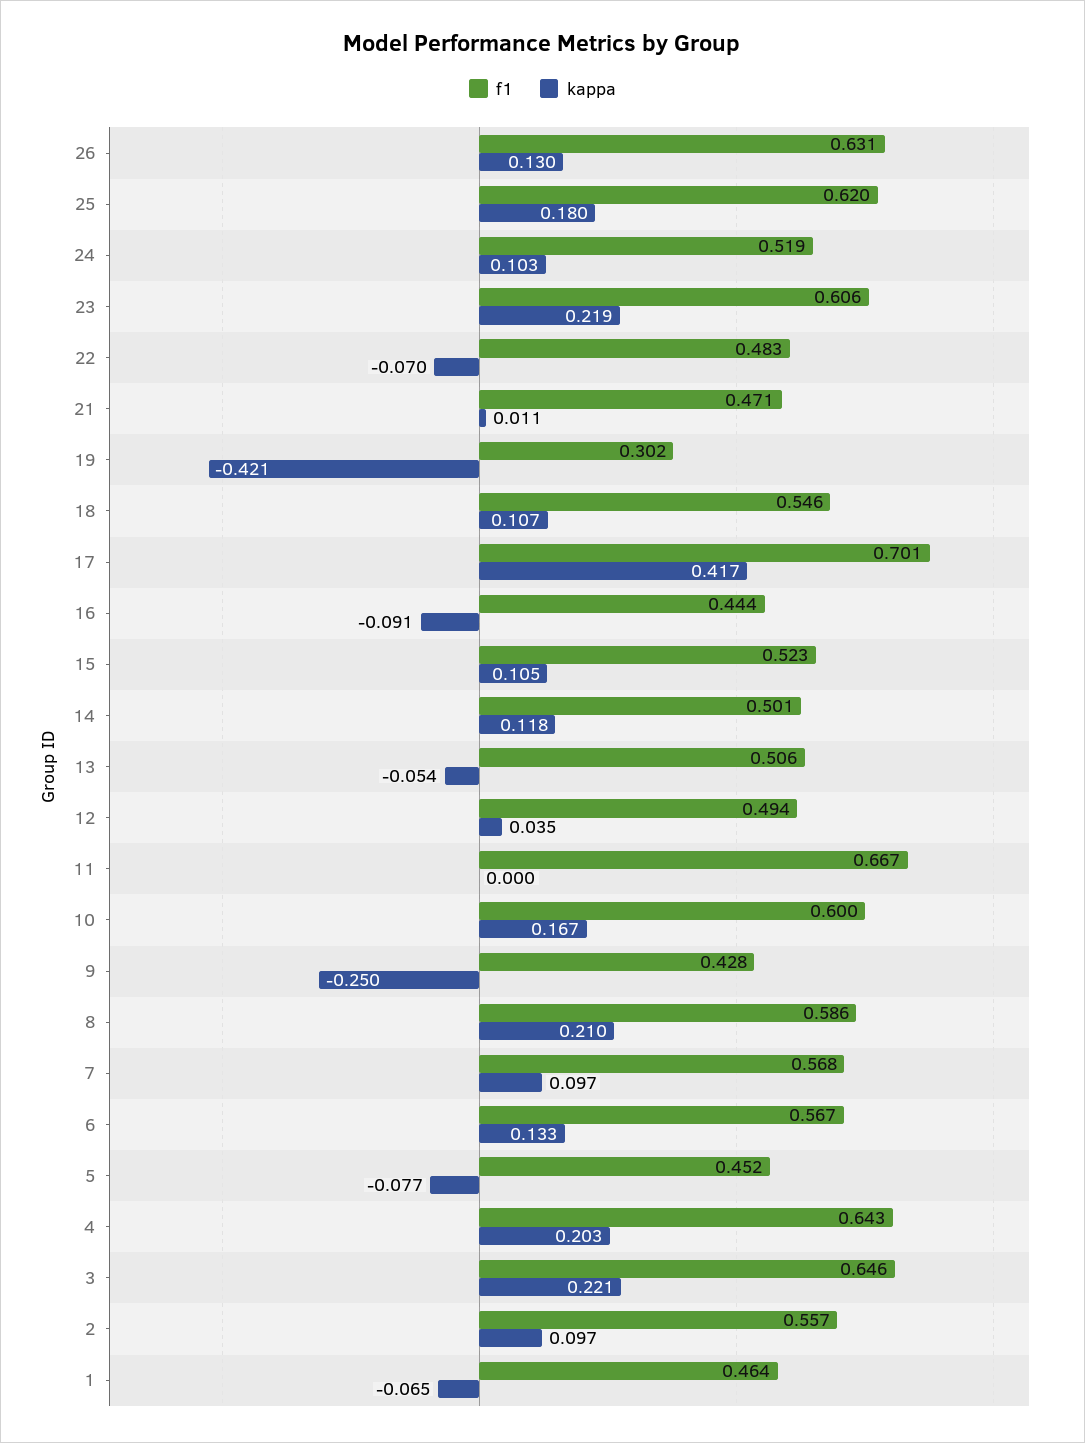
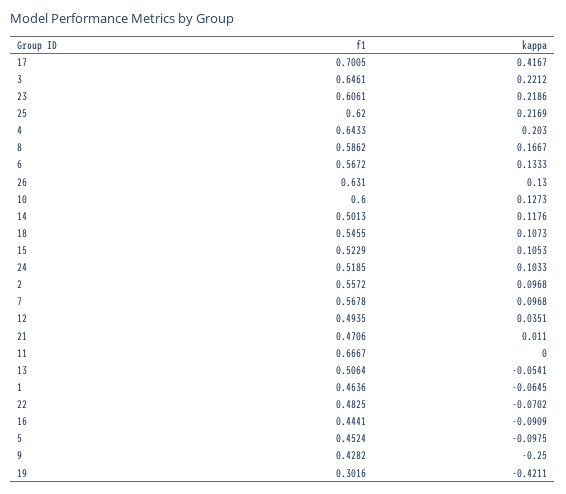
  {
    "f1": {
      "26": 0.631,
      "25": 0.62,
      "24": 0.5185,
      "23": 0.6061,
      "22": 0.4825,
      "21": 0.4706,
      "19": 0.3016,
      "18": 0.5455,
      "17": 0.7005,
      "16": 0.4441,
      "15": 0.5229,
      "14": 0.5013,
      "13": 0.5064,
      "12": 0.4935,
      "11": 0.6667,
      "10": 0.6,
      "9": 0.4282,
      "8": 0.5862,
      "7": 0.5678,
      "6": 0.5672,
      "5": 0.4524,
      "4": 0.6433,
      "3": 0.6461,
      "2": 0.5572,
      "1": 0.4636
    },
    "kappa": {
      "26": 0.13,
-     "25": 0.18,
+     "25": 0.2169,
      "24": 0.1033,
      "23": 0.2186,
      "22": -0.0702,
      "21": 0.011,
      "19": -0.4211,
      "18": 0.1073,
      "17": 0.4167,
      "16": -0.0909,
      "15": 0.1053,
      "14": 0.1176,
      "13": -0.0541,
      "12": 0.0351,
      "11": 0,
-     "10": 0.167,
+     "10": 0.1273,
      "9": -0.25,
-     "8": 0.21,
+     "8": 0.1667,
      "7": 0.0968,
      "6": 0.1333,
-     "5": -0.077,
+     "5": -0.0975,
      "4": 0.203,
      "3": 0.2212,
      "2": 0.0968,
      "1": -0.0645
    }
  }

